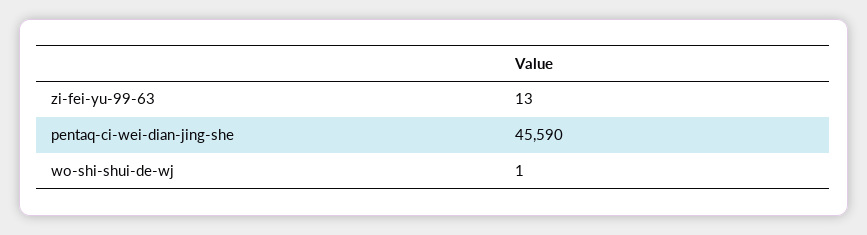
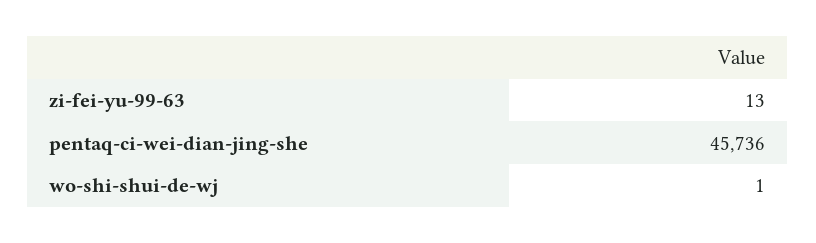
  {
    "zi-fei-yu-99-63": 13,
-   "pentaq-ci-wei-dian-jing-she": 45590,
+   "pentaq-ci-wei-dian-jing-she": 45736,
    "wo-shi-shui-de-wj": 1
  }

